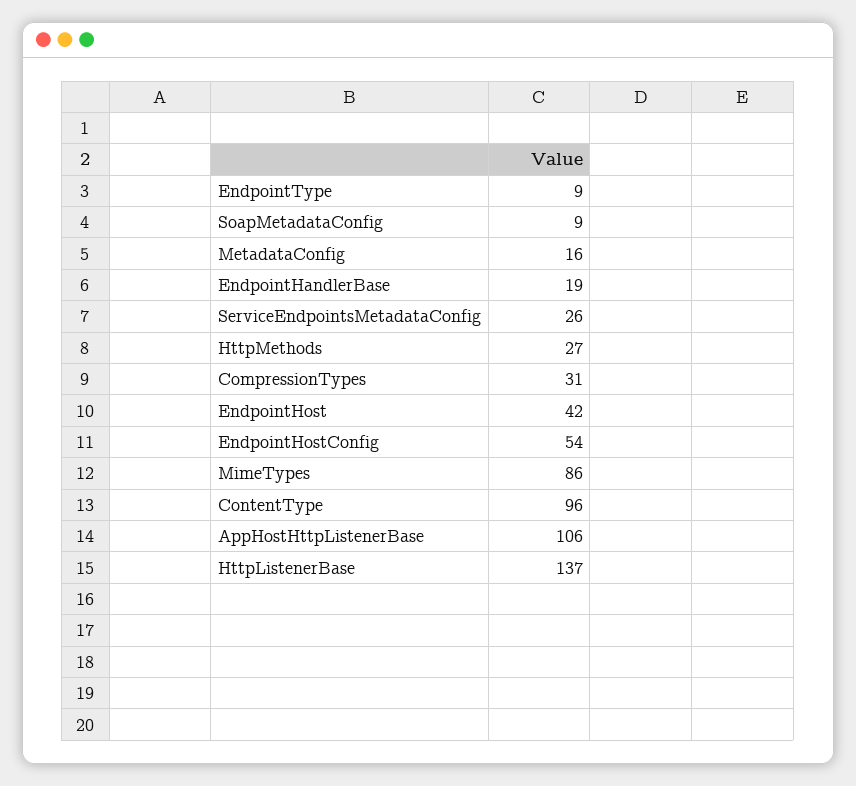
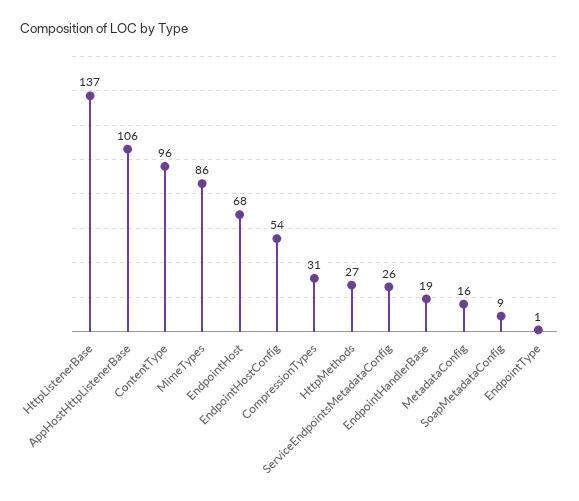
  {
-   "EndpointType": 9,
+   "EndpointType": 1,
    "SoapMetadataConfig": 9,
    "MetadataConfig": 16,
    "EndpointHandlerBase": 19,
    "ServiceEndpointsMetadataConfig": 26,
    "HttpMethods": 27,
    "CompressionTypes": 31,
-   "EndpointHost": 42,
+   "EndpointHost": 68,
    "EndpointHostConfig": 54,
    "MimeTypes": 86,
    "ContentType": 96,
    "AppHostHttpListenerBase": 106,
    "HttpListenerBase": 137
  }

